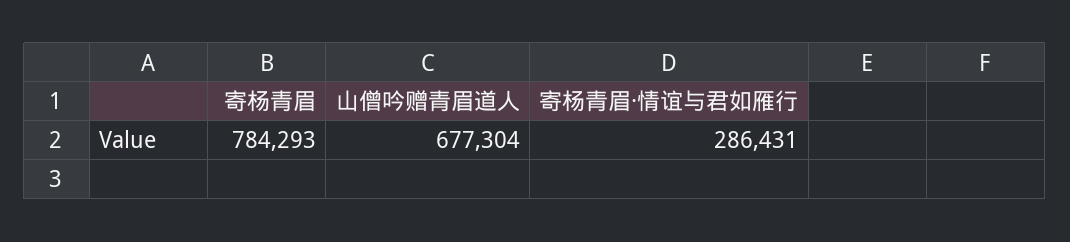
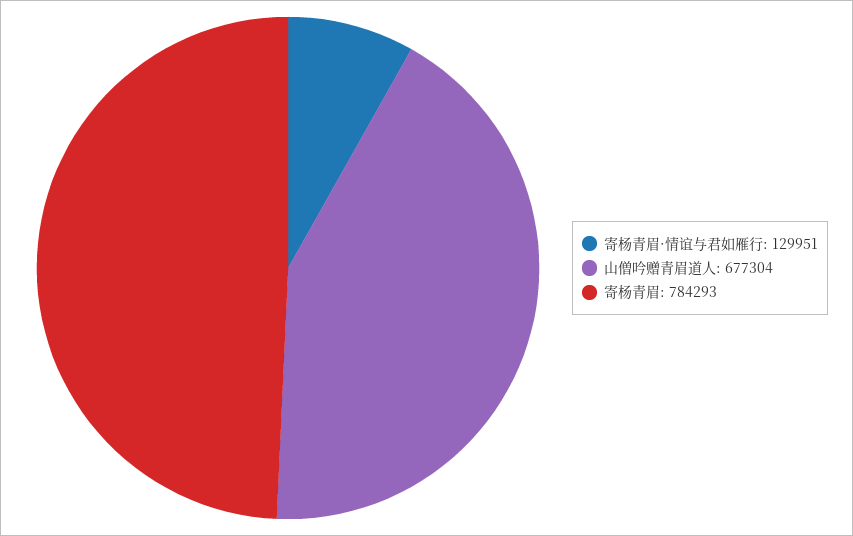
  {
    "寄杨青眉": 784293,
    "山僧吟赠青眉道人": 677304,
-   "寄杨青眉·情谊与君如雁行": 286431
+   "寄杨青眉·情谊与君如雁行": 129951
  }

